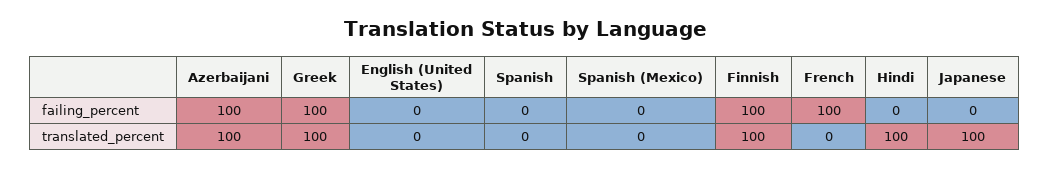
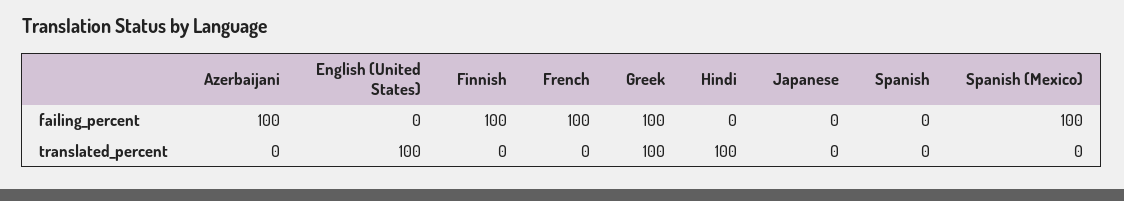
  {
    "Azerbaijani": {
      "failing_percent": 100,
-     "translated_percent": 100
+     "translated_percent": 0
    },
    "Greek": {
      "failing_percent": 100,
      "translated_percent": 100
    },
    "English (United States)": {
      "failing_percent": 0,
-     "translated_percent": 0
+     "translated_percent": 100
    },
    "Spanish": {
      "failing_percent": 0,
      "translated_percent": 0
    },
    "Spanish (Mexico)": {
-     "failing_percent": 0,
+     "failing_percent": 100,
      "translated_percent": 0
    },
    "Finnish": {
      "failing_percent": 100,
-     "translated_percent": 100
+     "translated_percent": 0
    },
    "French": {
      "failing_percent": 100,
      "translated_percent": 0
    },
    "Hindi": {
      "failing_percent": 0,
      "translated_percent": 100
    },
    "Japanese": {
      "failing_percent": 0,
-     "translated_percent": 100
+     "translated_percent": 0
    }
  }

